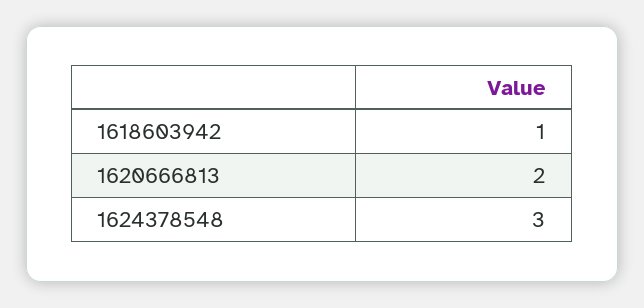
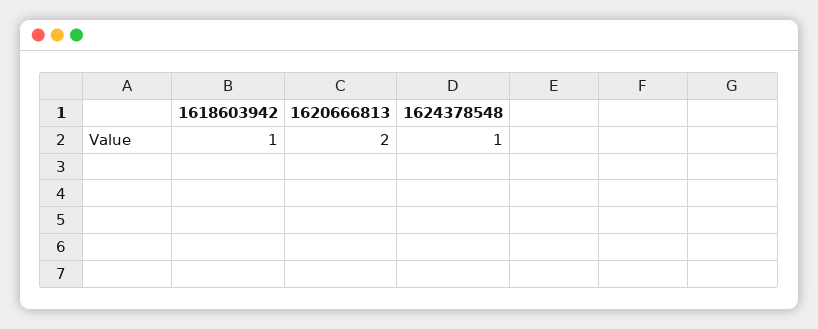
  {
    "1618603942": 1,
    "1620666813": 2,
-   "1624378548": 3
+   "1624378548": 1
  }

